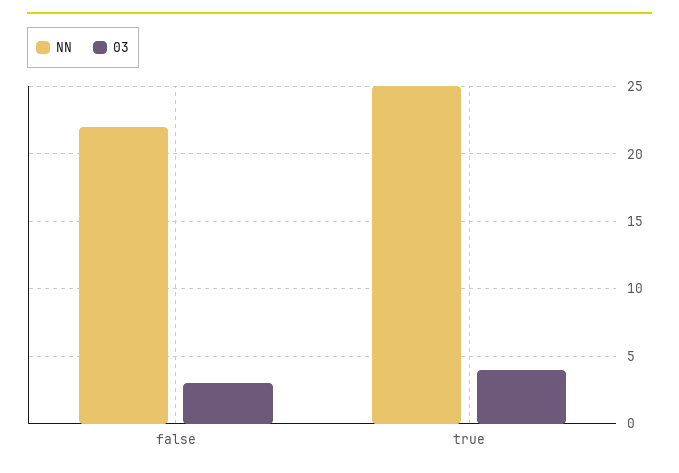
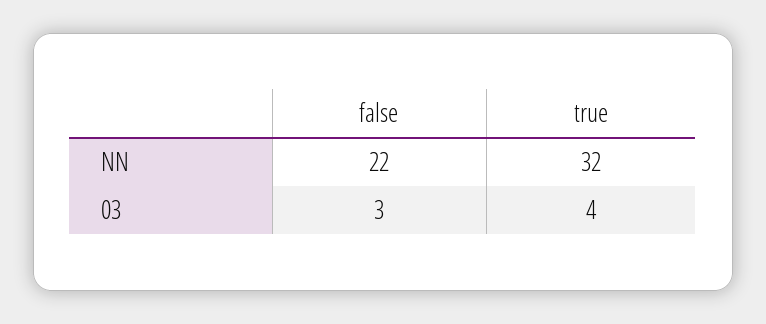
  {
    "NN": {
      "false": 22,
-     "true": 25
+     "true": 32
    },
    "03": {
      "false": 3,
      "true": 4
    }
  }

